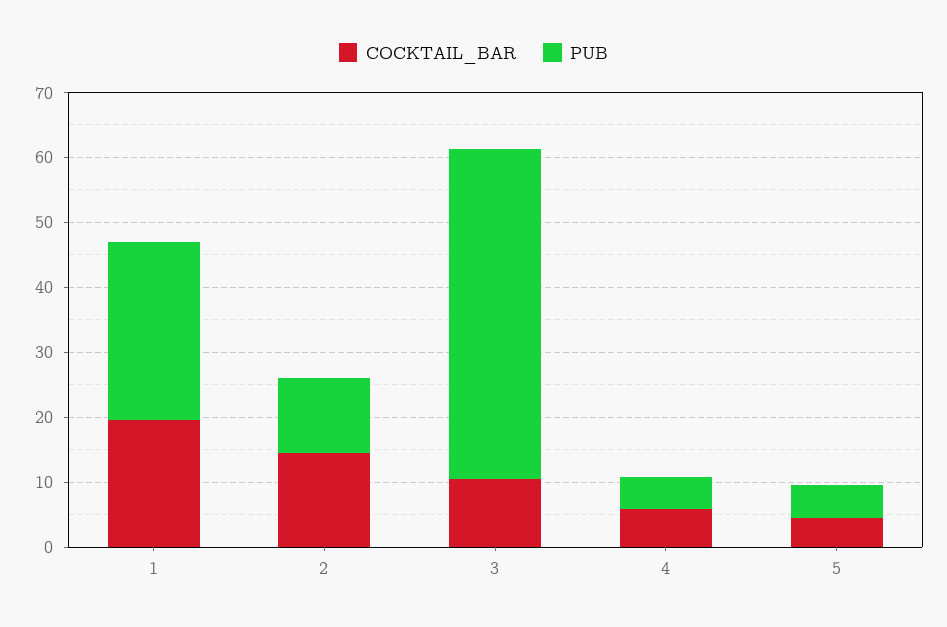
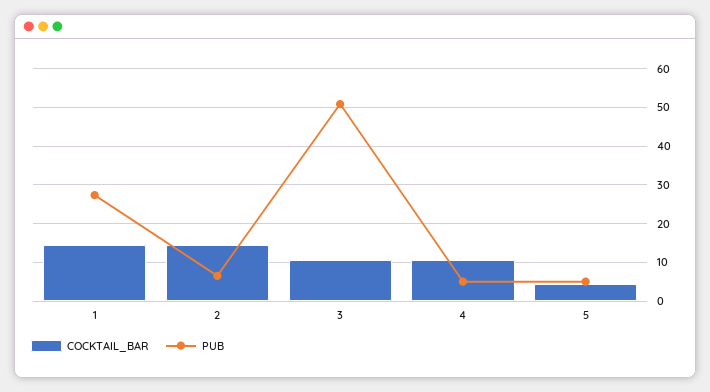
  {
    "COCKTAIL_BAR": {
-     "1": 20,
+     "1": 14,
      "2": 14,
      "3": 10,
-     "4": 6,
+     "4": 10,
      "5": 4
    },
    "PUB": {
      "1": 28,
-     "2": 12,
+     "2": 6,
      "3": 50,
      "4": 6,
      "5": 6
    }
  }

